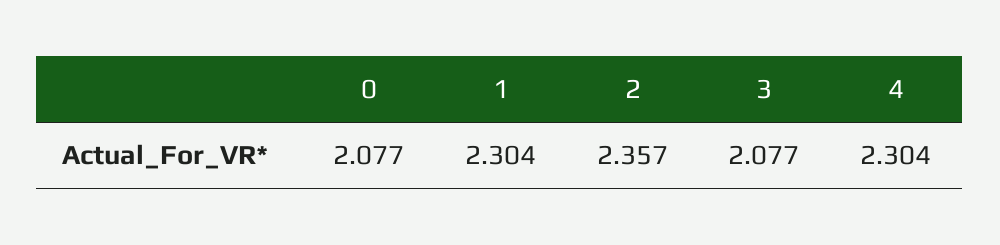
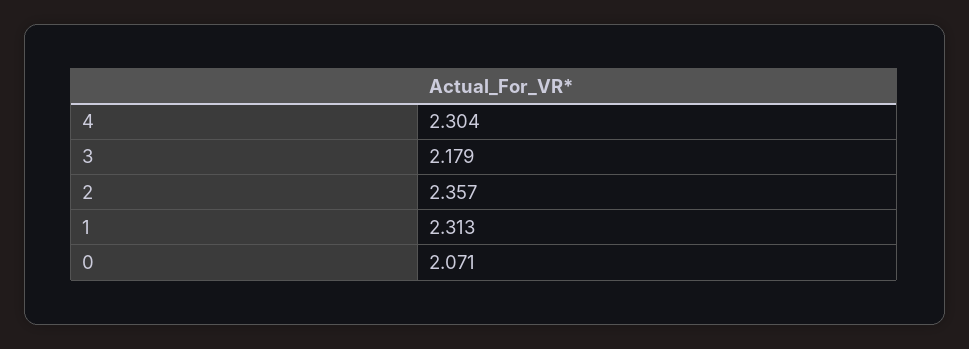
  {
-   "0": 2.077,
+   "0": 2.071,
-   "1": 2.304,
+   "1": 2.313,
    "2": 2.357,
-   "3": 2.077,
+   "3": 2.179,
    "4": 2.304
  }

